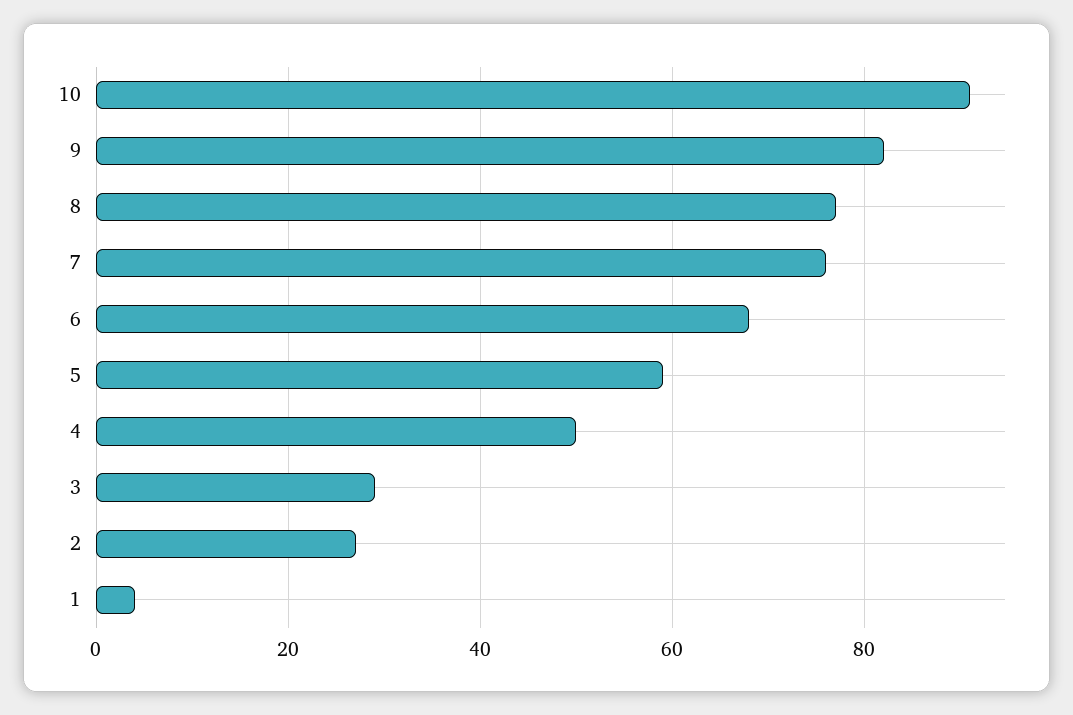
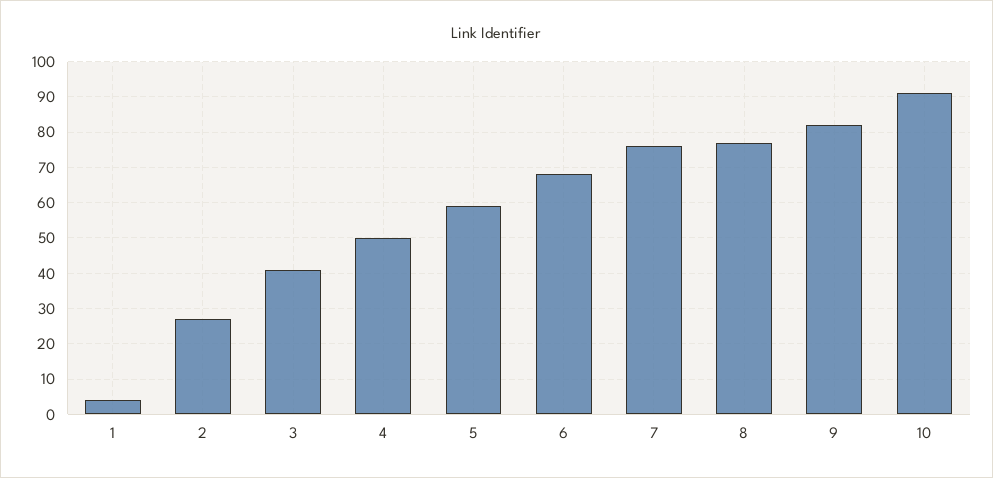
  {
    "10": 90,
    "9": 80,
    "8": 75,
    "7": 75,
    "6": 70,
    "5": 60,
    "4": 50,
-   "3": 30,
+   "3": 40,
    "2": 25,
    "1": 5
  }

